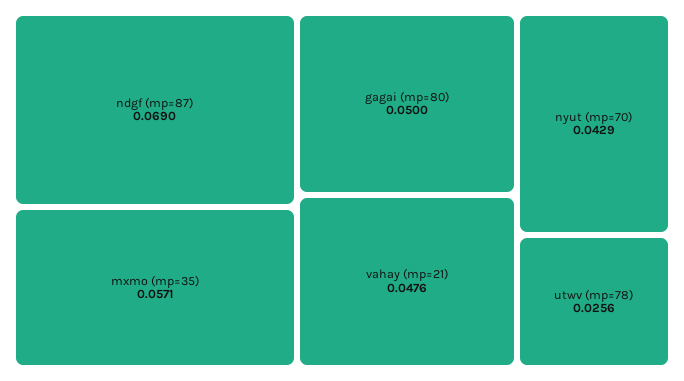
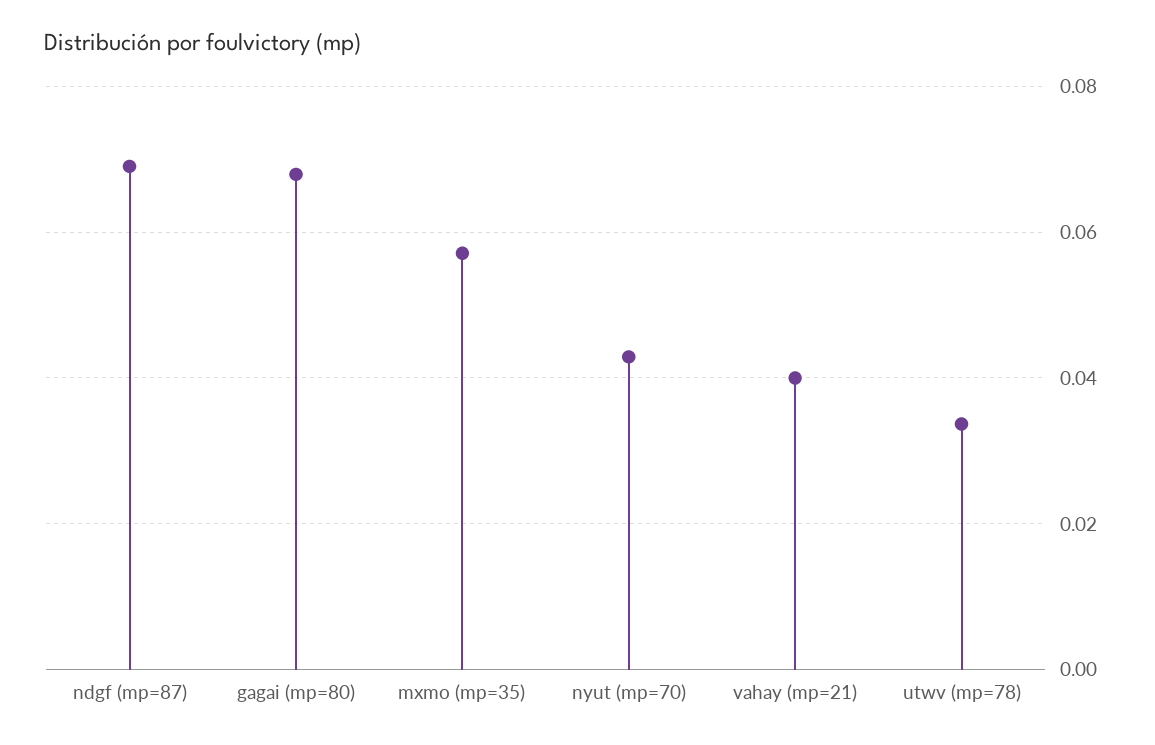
  {
    "ndgf (mp=87)": 0.069,
    "mxmo (mp=35)": 0.0571,
-   "gagai (mp=80)": 0.05,
+   "gagai (mp=80)": 0.068,
-   "vahay (mp=21)": 0.0476,
+   "vahay (mp=21)": 0.04,
    "nyut (mp=70)": 0.0429,
-   "utwv (mp=78)": 0.0256
+   "utwv (mp=78)": 0.034
  }

